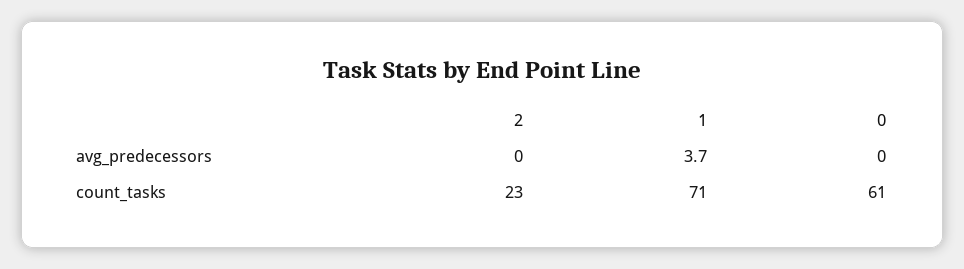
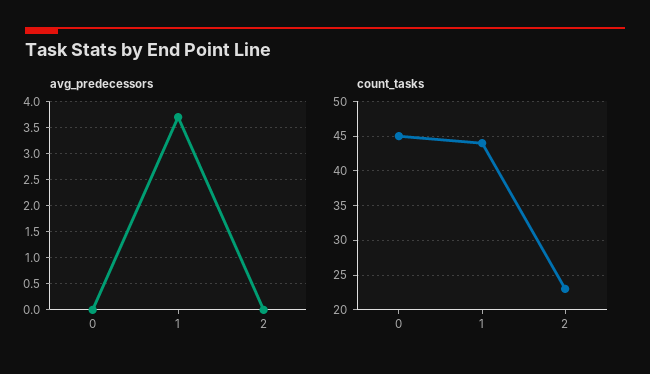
  {
    "avg_predecessors": {
      "2": 0,
      "1": 3.7,
      "0": 0
    },
    "count_tasks": {
      "2": 23,
-     "1": 71,
+     "1": 44,
-     "0": 61
+     "0": 45
    }
  }

